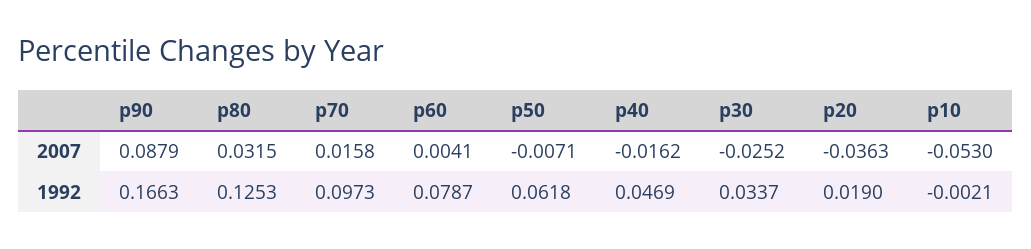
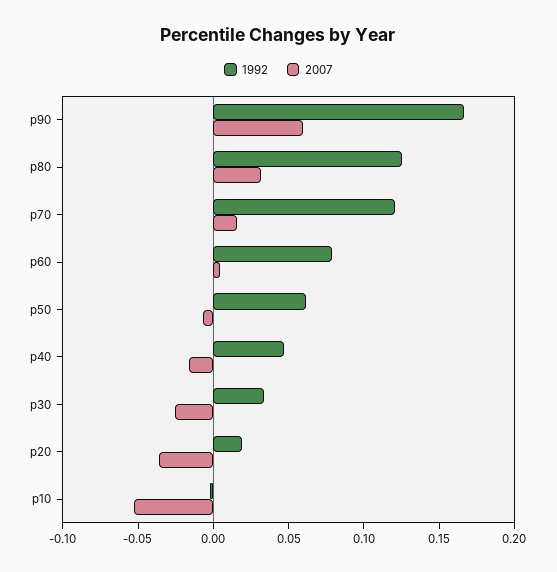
  {
    "2007": {
-     "p90": 0.0879,
+     "p90": 0.06,
      "p80": 0.0315,
      "p70": 0.0158,
      "p60": 0.0041,
      "p50": -0.0071,
      "p40": -0.0162,
      "p30": -0.0252,
      "p20": -0.0363,
      "p10": -0.053
    },
    "1992": {
      "p90": 0.1663,
      "p80": 0.1253,
-     "p70": 0.0973,
+     "p70": 0.12,
      "p60": 0.0787,
      "p50": 0.0618,
      "p40": 0.0469,
      "p30": 0.0337,
      "p20": 0.019,
      "p10": -0.0021
    }
  }

